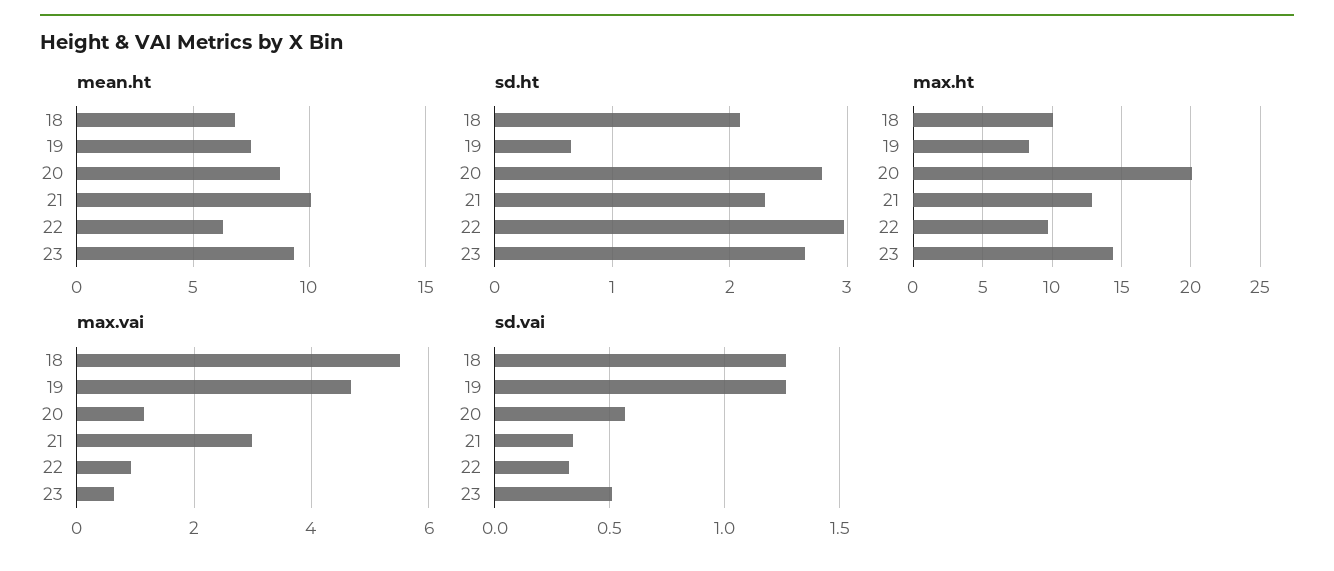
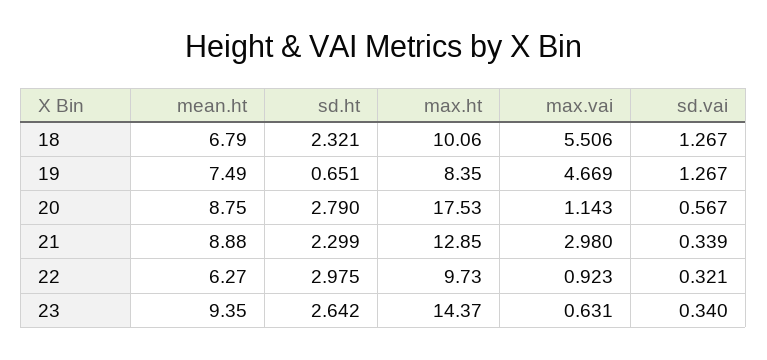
  {
    "mean.ht": {
      "18": 6.79,
      "19": 7.49,
      "20": 8.75,
-     "21": 10,
+     "21": 8.88,
      "22": 6.27,
      "23": 9.35
    },
    "sd.ht": {
-     "18": 2.1,
+     "18": 2.321,
      "19": 0.651,
      "20": 2.79,
      "21": 2.299,
      "22": 2.975,
      "23": 2.642
    },
    "max.ht": {
      "18": 10.06,
      "19": 8.35,
-     "20": 20,
+     "20": 17.53,
      "21": 12.85,
      "22": 9.73,
      "23": 14.37
    },
    "max.vai": {
      "18": 5.506,
      "19": 4.669,
      "20": 1.143,
      "21": 2.98,
      "22": 0.923,
      "23": 0.631
    },
    "sd.vai": {
      "18": 1.267,
      "19": 1.267,
      "20": 0.567,
      "21": 0.339,
      "22": 0.321,
-     "23": 0.5
+     "23": 0.34
    }
  }

